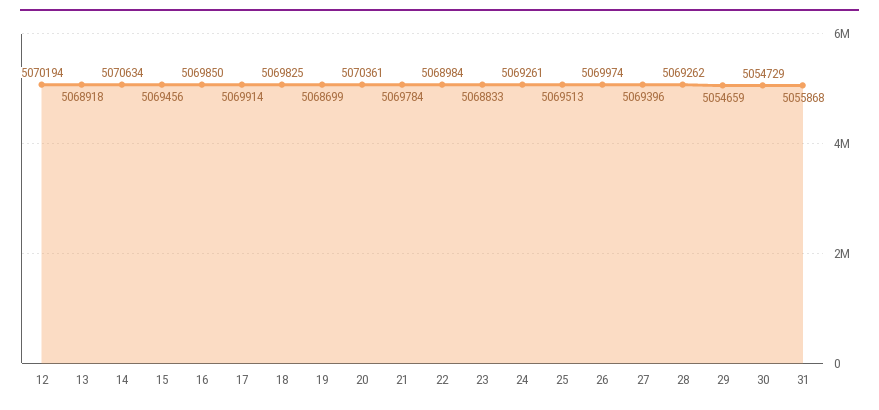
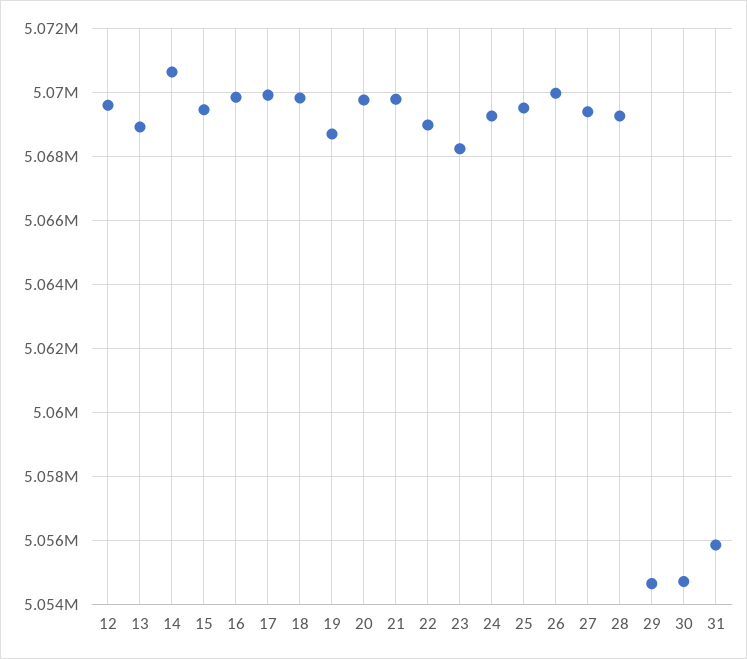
  {
-   "12": 5070194,
+   "12": 5069600,
    "13": 5068918,
    "14": 5070634,
    "15": 5069456,
    "16": 5069850,
    "17": 5069914,
    "18": 5069825,
    "19": 5068699,
-   "20": 5070361,
+   "20": 5069800,
    "21": 5069784,
    "22": 5068984,
-   "23": 5068833,
+   "23": 5068200,
    "24": 5069261,
    "25": 5069513,
    "26": 5069974,
    "27": 5069396,
    "28": 5069262,
    "29": 5054659,
    "30": 5054729,
    "31": 5055868
  }

